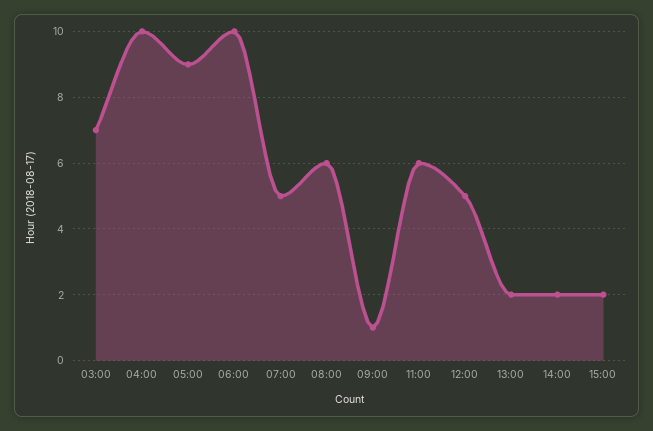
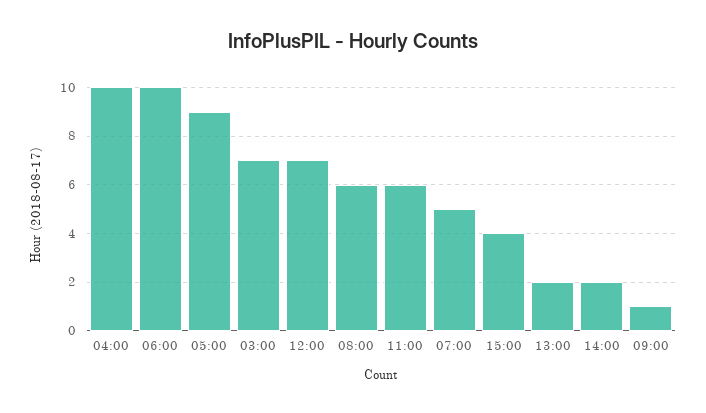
  {
    "03:00": 7,
    "04:00": 10,
    "05:00": 9,
    "06:00": 10,
    "07:00": 5,
    "08:00": 6,
    "09:00": 1,
    "11:00": 6,
-   "12:00": 5,
+   "12:00": 7,
    "13:00": 2,
    "14:00": 2,
-   "15:00": 2
+   "15:00": 4
  }

